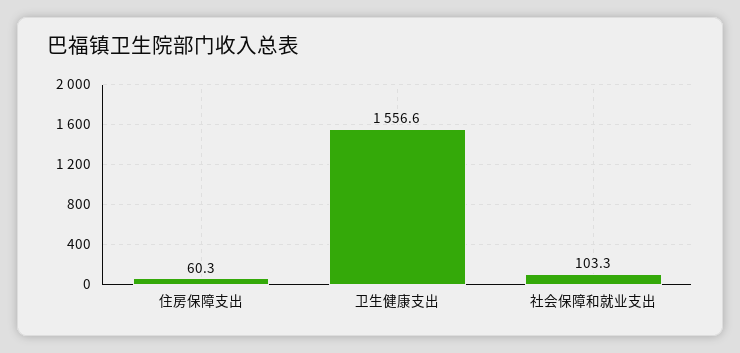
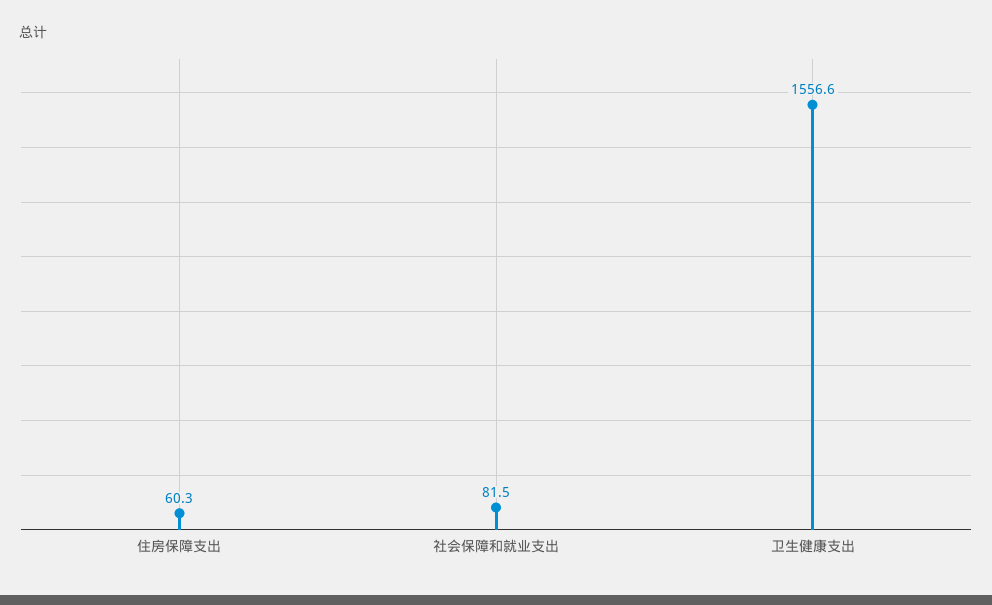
  {
    "住房保障支出": 60.3,
    "卫生健康支出": 1556.6,
-   "社会保障和就业支出": 103.3
+   "社会保障和就业支出": 81.5
  }

